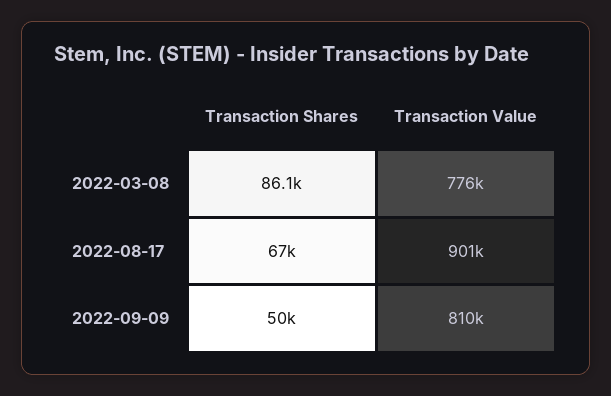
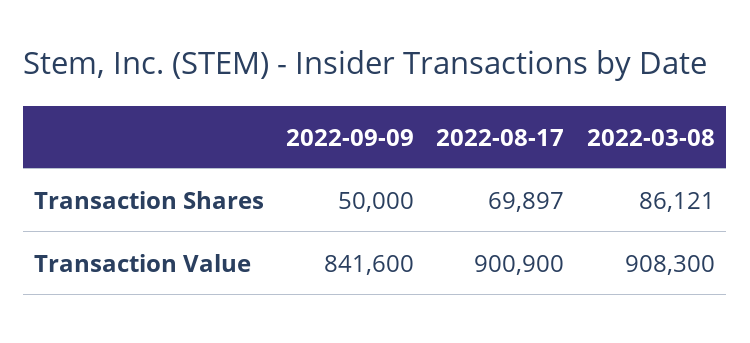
  {
    "Transaction Shares": {
      "2022-03-08": 86121,
-     "2022-08-17": 67000,
+     "2022-08-17": 69897,
      "2022-09-09": 50000
    },
    "Transaction Value": {
-     "2022-03-08": 776000,
+     "2022-03-08": 908300,
      "2022-08-17": 900900,
-     "2022-09-09": 810000
+     "2022-09-09": 841600
    }
  }

